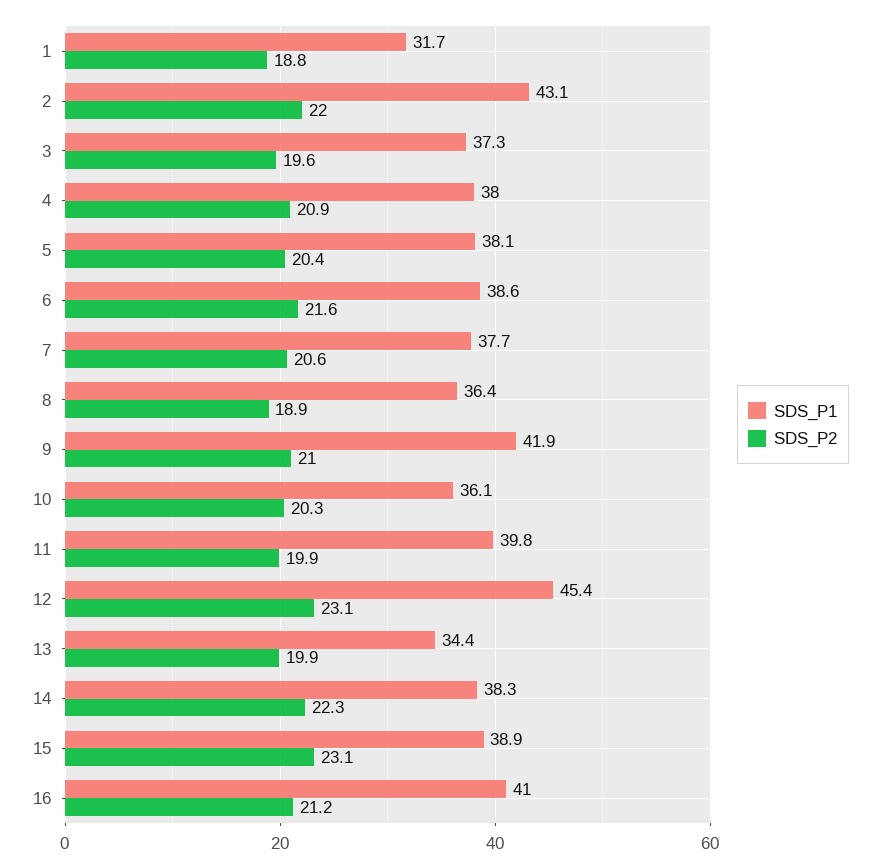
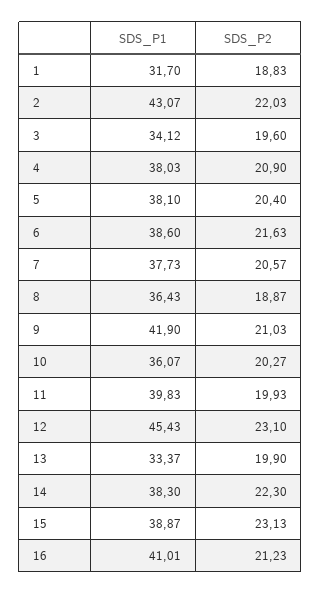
  {
    "SDS_P1": {
      "1": 31.7,
      "2": 43.07,
-     "3": 37.3,
+     "3": 34.12,
      "4": 38.03,
      "5": 38.1,
      "6": 38.6,
      "7": 37.73,
      "8": 36.43,
      "9": 41.9,
      "10": 36.07,
      "11": 39.83,
      "12": 45.43,
-     "13": 34.4,
+     "13": 33.37,
      "14": 38.3,
      "15": 38.87,
      "16": 41.01
    },
    "SDS_P2": {
      "1": 18.83,
      "2": 22.03,
      "3": 19.6,
      "4": 20.9,
      "5": 20.4,
      "6": 21.63,
      "7": 20.57,
      "8": 18.87,
      "9": 21.03,
      "10": 20.27,
      "11": 19.93,
      "12": 23.1,
      "13": 19.9,
      "14": 22.3,
      "15": 23.13,
      "16": 21.23
    }
  }

